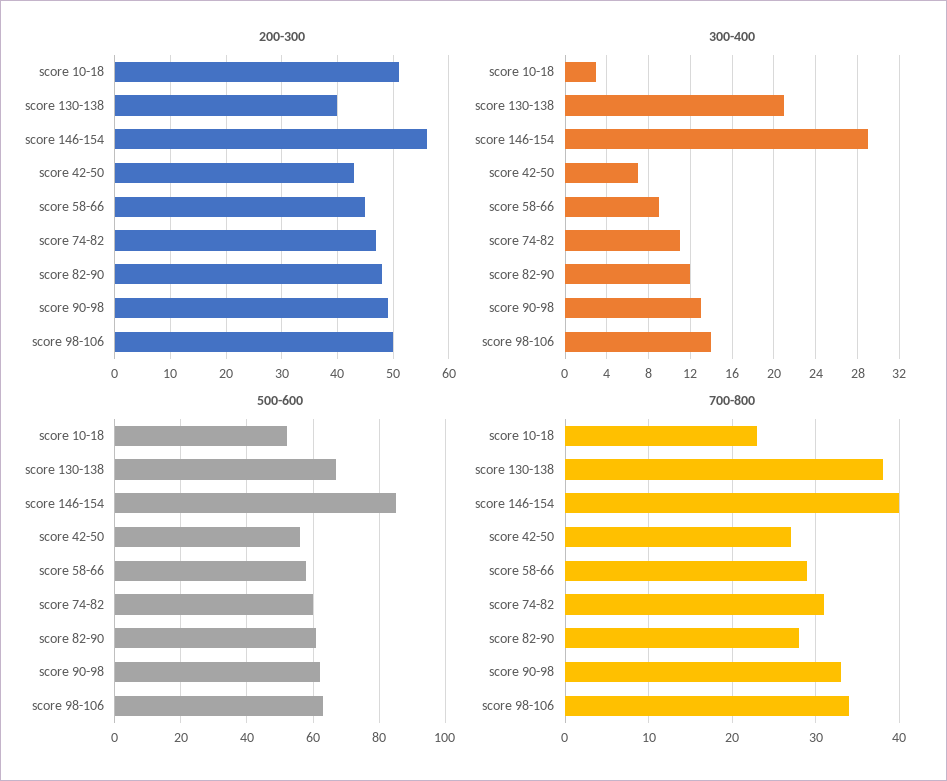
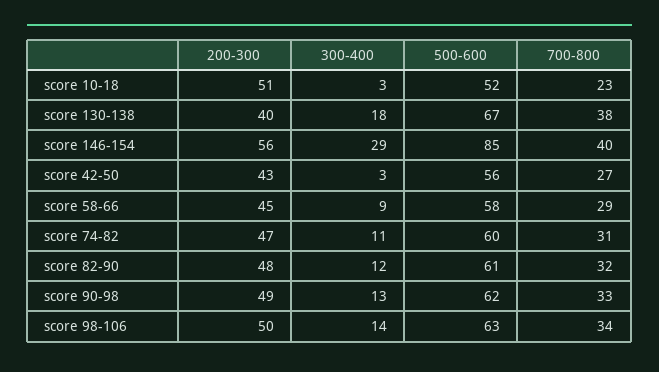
  {
    "200-300": {
      "score 10-18": 51,
      "score 130-138": 40,
      "score 146-154": 56,
      "score 42-50": 43,
      "score 58-66": 45,
      "score 74-82": 47,
      "score 82-90": 48,
      "score 90-98": 49,
      "score 98-106": 50
    },
    "300-400": {
      "score 10-18": 3,
-     "score 130-138": 21,
+     "score 130-138": 18,
      "score 146-154": 29,
-     "score 42-50": 7,
+     "score 42-50": 3,
      "score 58-66": 9,
      "score 74-82": 11,
      "score 82-90": 12,
      "score 90-98": 13,
      "score 98-106": 14
    },
    "500-600": {
      "score 10-18": 52,
      "score 130-138": 67,
      "score 146-154": 85,
      "score 42-50": 56,
      "score 58-66": 58,
      "score 74-82": 60,
      "score 82-90": 61,
      "score 90-98": 62,
      "score 98-106": 63
    },
    "700-800": {
      "score 10-18": 23,
      "score 130-138": 38,
      "score 146-154": 40,
      "score 42-50": 27,
      "score 58-66": 29,
      "score 74-82": 31,
-     "score 82-90": 28,
+     "score 82-90": 32,
      "score 90-98": 33,
      "score 98-106": 34
    }
  }

